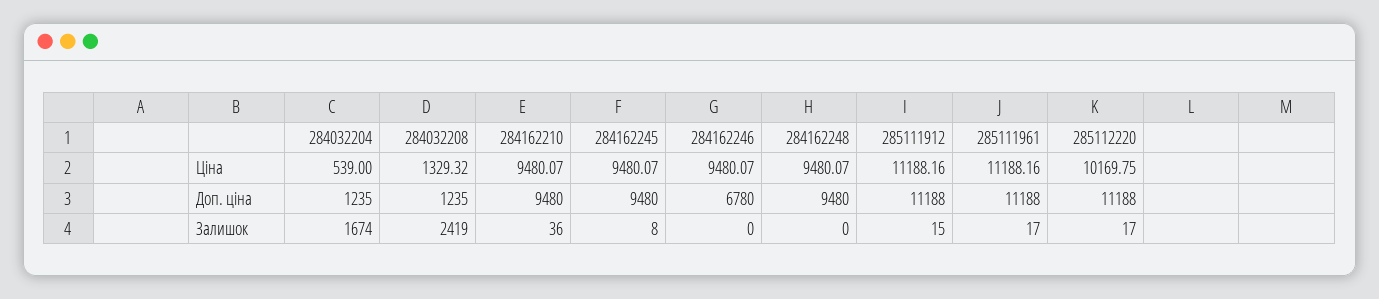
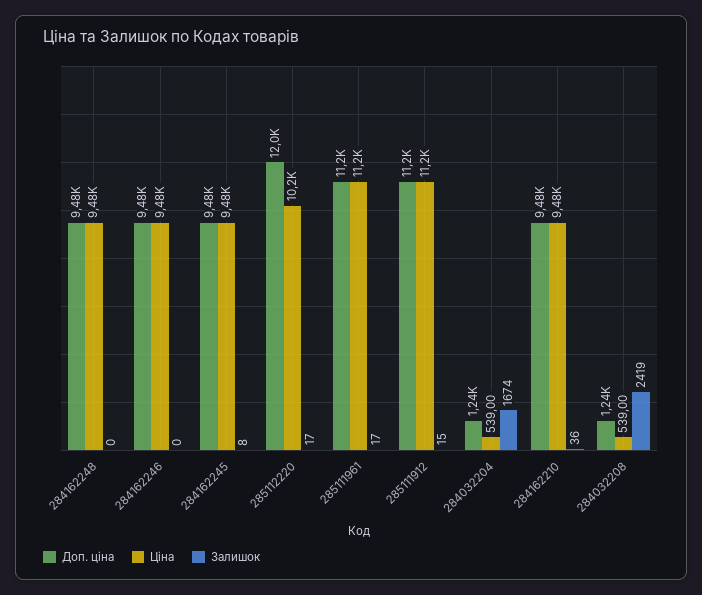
  {
    "Ціна": {
      "284032204": 539,
-     "284032208": 1329.32,
+     "284032208": 539,
      "284162210": 9480.07,
      "284162245": 9480.07,
      "284162246": 9480.07,
      "284162248": 9480.07,
      "285111912": 11188.16,
      "285111961": 11188.16,
      "285112220": 10169.75
    },
    "Доп. ціна": {
      "284032204": 1235,
      "284032208": 1235,
      "284162210": 9480,
      "284162245": 9480,
-     "284162246": 6780,
+     "284162246": 9480,
      "284162248": 9480,
      "285111912": 11188,
      "285111961": 11188,
-     "285112220": 11188
+     "285112220": 12000
    },
    "Залишок": {
      "284032204": 1674,
      "284032208": 2419,
      "284162210": 36,
      "284162245": 8,
      "284162246": 0,
      "284162248": 0,
      "285111912": 15,
      "285111961": 17,
      "285112220": 17
    }
  }

